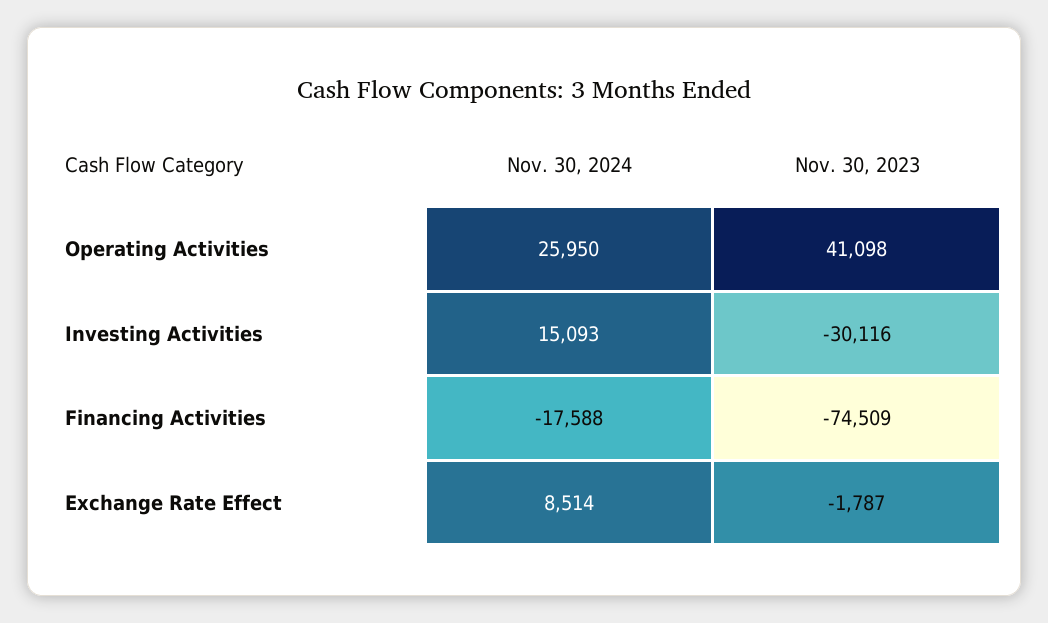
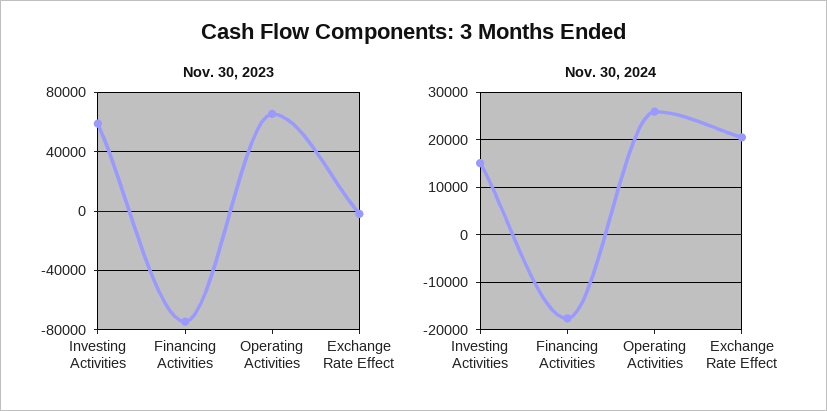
  {
    "Nov. 30, 2024": {
      "Operating Activities": 25950,
      "Investing Activities": 15093,
      "Financing Activities": -17588,
-     "Exchange Rate Effect": 8514
+     "Exchange Rate Effect": 20000
    },
    "Nov. 30, 2023": {
-     "Operating Activities": 41098,
+     "Operating Activities": 65000,
-     "Investing Activities": -30116,
+     "Investing Activities": 60000,
      "Financing Activities": -74509,
      "Exchange Rate Effect": -1787
    }
  }

